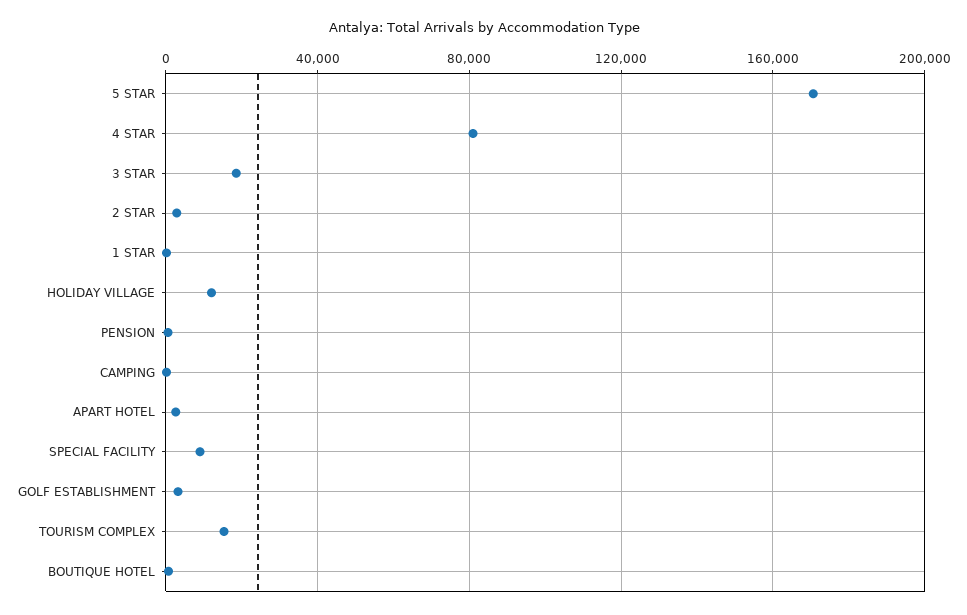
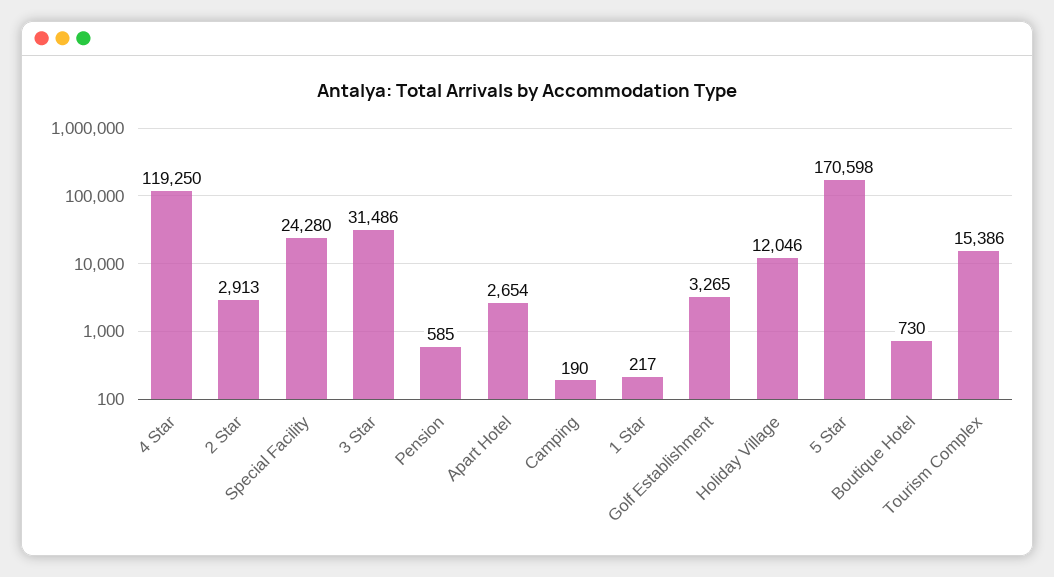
  {
    "5 STAR": 170598,
-   "4 STAR": 80000,
+   "4 STAR": 119250,
-   "3 STAR": 20000,
+   "3 STAR": 31486,
    "2 STAR": 2913,
    "1 STAR": 217,
    "HOLIDAY VILLAGE": 12046,
    "PENSION": 585,
    "CAMPING": 190,
    "APART HOTEL": 2654,
-   "SPECIAL FACILITY": 10000,
+   "SPECIAL FACILITY": 24280,
    "GOLF ESTABLISHMENT": 3265,
    "TOURISM COMPLEX": 15386,
    "BOUTIQUE HOTEL": 730
  }

